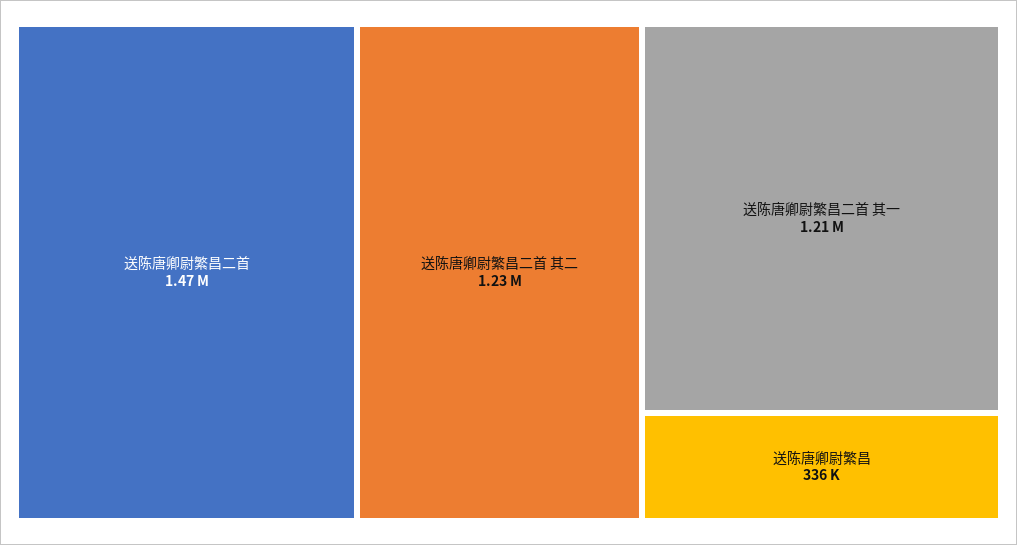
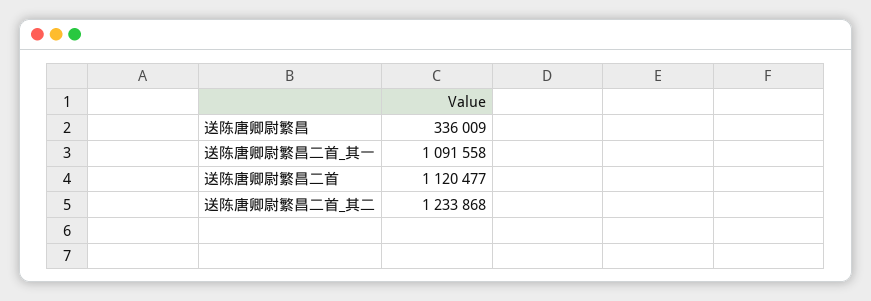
  {
-   "送陈唐卿尉繁昌二首": 1470000,
+   "送陈唐卿尉繁昌二首": 1120477,
    "送陈唐卿尉繁昌二首 其二": 1233868,
-   "送陈唐卿尉繁昌二首 其一": 1210000,
+   "送陈唐卿尉繁昌二首 其一": 1091558,
    "送陈唐卿尉繁昌": 336009
  }

